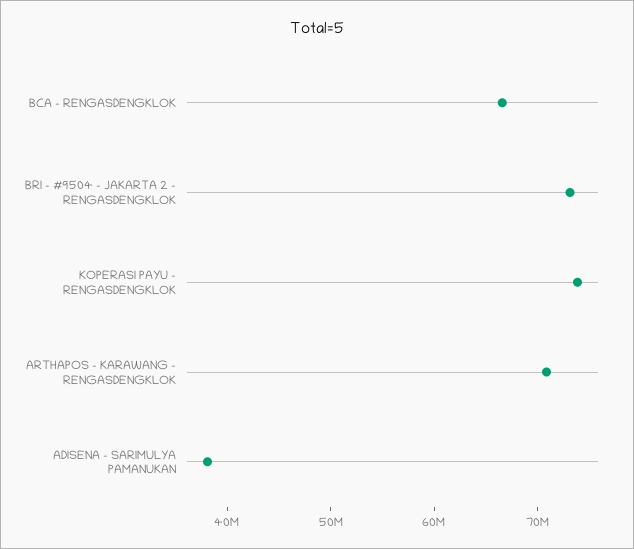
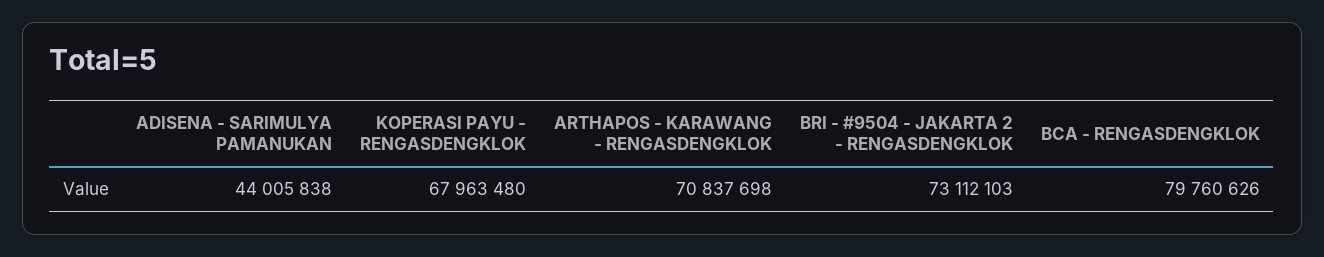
  {
-   "BCA - RENGASDENGKLOK": 66000000,
+   "BCA - RENGASDENGKLOK": 79760626,
    "BRI - #9504 - JAKARTA 2 - RENGASDENGKLOK": 73112103,
-   "KOPERASI PAYU - RENGASDENGKLOK": 74000000,
+   "KOPERASI PAYU - RENGASDENGKLOK": 67963480,
    "ARTHAPOS - KARAWANG - RENGASDENGKLOK": 70837698,
-   "ADISENA - SARIMULYA PAMANUKAN": 38000000
+   "ADISENA - SARIMULYA PAMANUKAN": 44005838
  }

